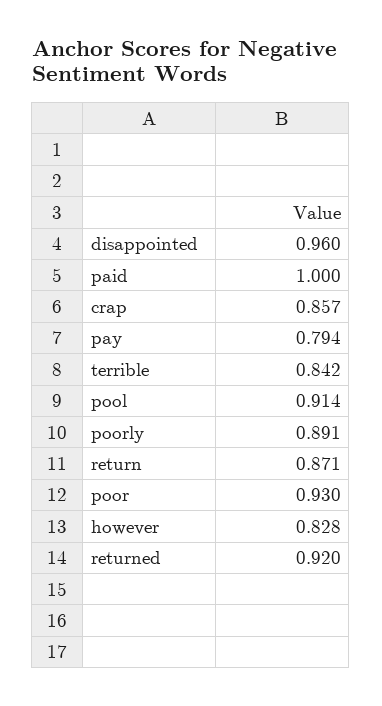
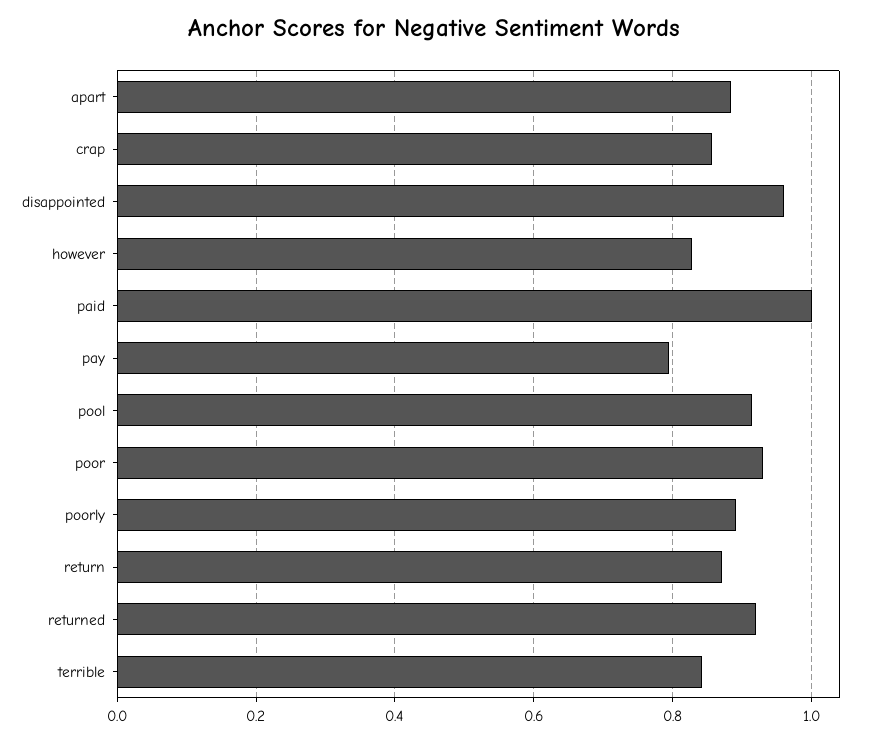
  {
    "disappointed": 0.96,
    "paid": 1,
    "crap": 0.857,
    "pay": 0.794,
    "terrible": 0.842,
    "pool": 0.914,
    "poorly": 0.891,
    "return": 0.871,
    "poor": 0.93,
    "however": 0.828,
-   "returned": 0.92
+   "returned": 0.92,
+   "apart": 0.88
  }

